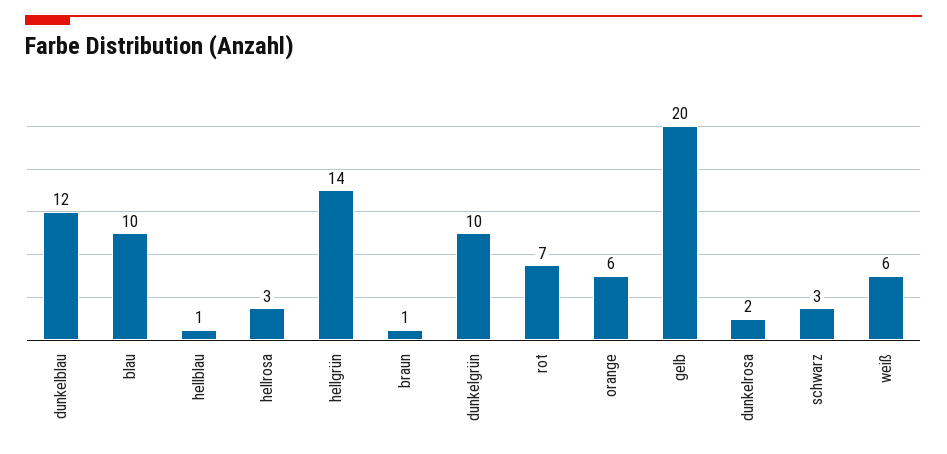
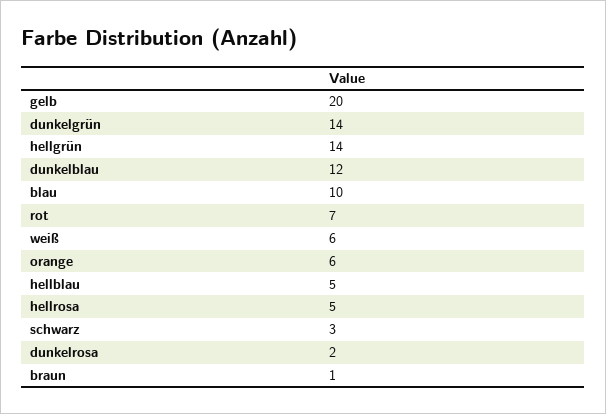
  {
    "dunkelblau": 12,
    "blau": 10,
-   "hellblau": 1,
+   "hellblau": 5,
-   "hellrosa": 3,
+   "hellrosa": 5,
    "hellgrün": 14,
    "braun": 1,
-   "dunkelgrün": 10,
+   "dunkelgrün": 14,
    "rot": 7,
    "orange": 6,
    "gelb": 20,
    "dunkelrosa": 2,
    "schwarz": 3,
    "weiß": 6
  }

